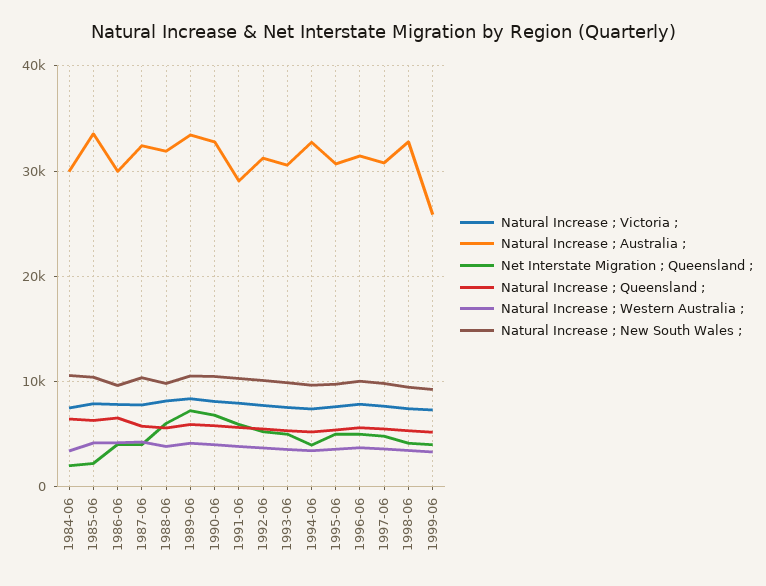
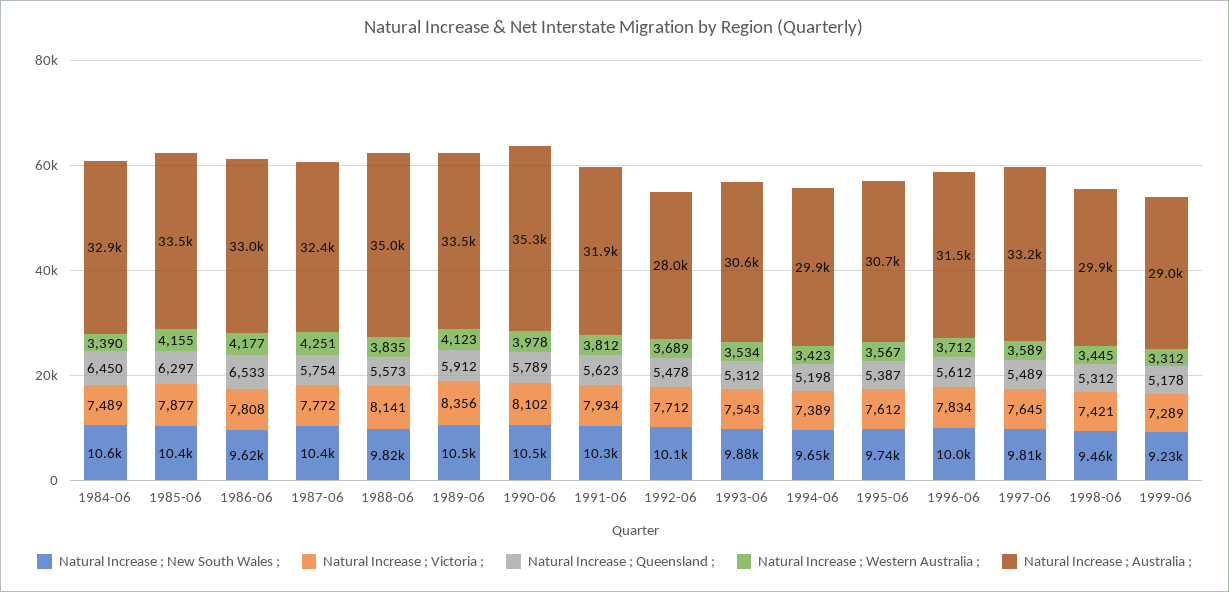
  {
    "Natural Increase ; Victoria ;": {
      "1984-06": 7489,
      "1985-06": 7877,
      "1986-06": 7808,
      "1987-06": 7772,
      "1988-06": 8141,
      "1989-06": 8356,
      "1990-06": 8102,
      "1991-06": 7934,
      "1992-06": 7712,
      "1993-06": 7543,
      "1994-06": 7389,
      "1995-06": 7612,
      "1996-06": 7834,
      "1997-06": 7645,
      "1998-06": 7421,
      "1999-06": 7289
    },
    "Natural Increase ; Australia ;": {
-     "1984-06": 30000,
+     "1984-06": 32900,
      "1985-06": 33500,
-     "1986-06": 30000,
+     "1986-06": 33000,
      "1987-06": 32400,
-     "1988-06": 32000,
+     "1988-06": 35000,
      "1989-06": 33500,
-     "1990-06": 33000,
+     "1990-06": 35300,
-     "1991-06": 29000,
+     "1991-06": 31900,
-     "1992-06": 31000,
+     "1992-06": 28000,
      "1993-06": 30600,
-     "1994-06": 33000,
+     "1994-06": 29900,
      "1995-06": 30700,
      "1996-06": 31500,
-     "1997-06": 31000,
+     "1997-06": 33200,
-     "1998-06": 33000,
+     "1998-06": 29900,
-     "1999-06": 26000
+     "1999-06": 29000
    },
-   "Net Interstate Migration ; Queensland ;": {
-     "1984-06": 2000,
-     "1985-06": 2000,
-     "1986-06": 4000,
-     "1987-06": 4000,
-     "1988-06": 6000,
-     "1989-06": 7000,
-     "1990-06": 7000,
-     "1991-06": 6000,
-     "1992-06": 5000,
-     "1993-06": 5000,
-     "1994-06": 4000,
-     "1995-06": 5000,
-     "1996-06": 5000,
-     "1997-06": 5000,
-     "1998-06": 4000,
-     "1999-06": 4000
-   },
    "Natural Increase ; Queensland ;": {
      "1984-06": 6450,
      "1985-06": 6297,
      "1986-06": 6533,
      "1987-06": 5754,
      "1988-06": 5573,
      "1989-06": 5912,
      "1990-06": 5789,
      "1991-06": 5623,
      "1992-06": 5478,
      "1993-06": 5312,
      "1994-06": 5198,
      "1995-06": 5387,
      "1996-06": 5612,
      "1997-06": 5489,
      "1998-06": 5312,
      "1999-06": 5178
    },
    "Natural Increase ; Western Australia ;": {
      "1984-06": 3390,
      "1985-06": 4155,
      "1986-06": 4177,
      "1987-06": 4251,
      "1988-06": 3835,
      "1989-06": 4123,
      "1990-06": 3978,
      "1991-06": 3812,
      "1992-06": 3689,
      "1993-06": 3534,
      "1994-06": 3423,
      "1995-06": 3567,
      "1996-06": 3712,
      "1997-06": 3589,
      "1998-06": 3445,
      "1999-06": 3312
    },
    "Natural Increase ; New South Wales ;": {
      "1984-06": 10600,
      "1985-06": 10400,
      "1986-06": 9620,
      "1987-06": 10400,
      "1988-06": 9820,
      "1989-06": 10500,
      "1990-06": 10500,
      "1991-06": 10300,
      "1992-06": 10100,
      "1993-06": 9880,
      "1994-06": 9650,
      "1995-06": 9740,
      "1996-06": 10000,
      "1997-06": 9810,
      "1998-06": 9460,
      "1999-06": 9230
    }
  }

